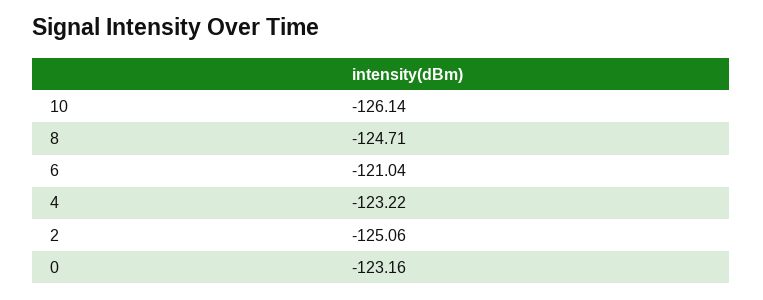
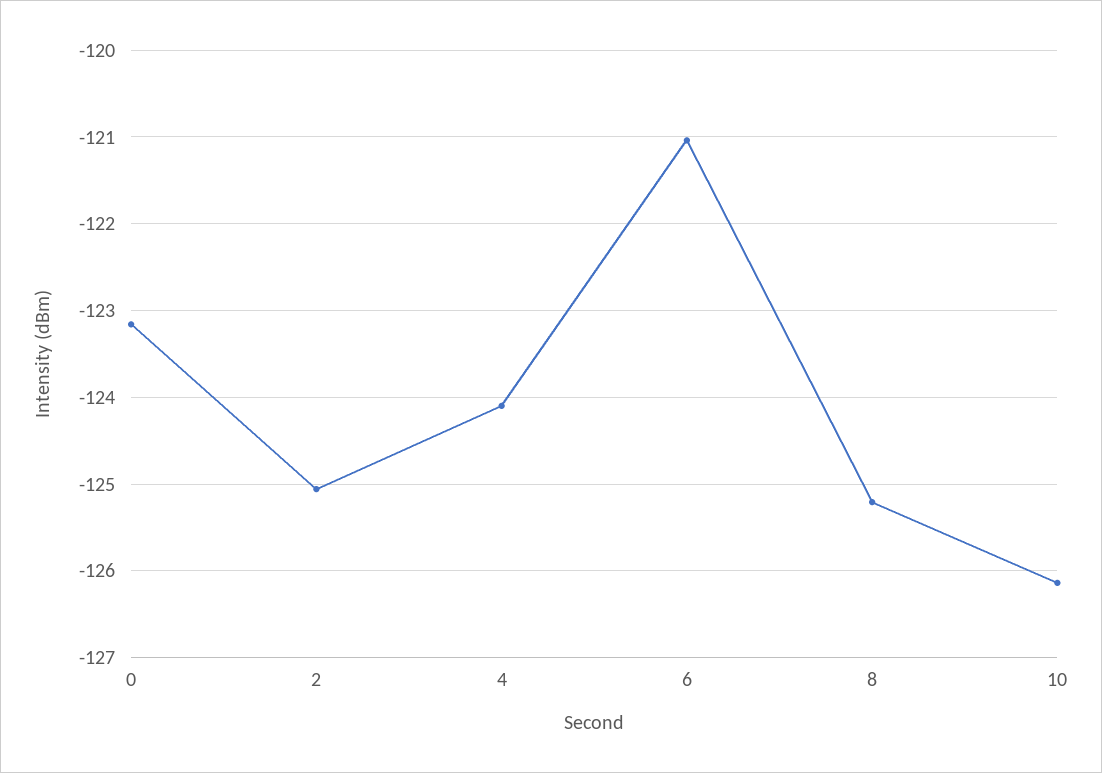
  {
    "10": -126.14,
-   "8": -124.71,
+   "8": -125.2,
    "6": -121.04,
-   "4": -123.22,
+   "4": -124.1,
    "2": -125.06,
    "0": -123.16
  }

